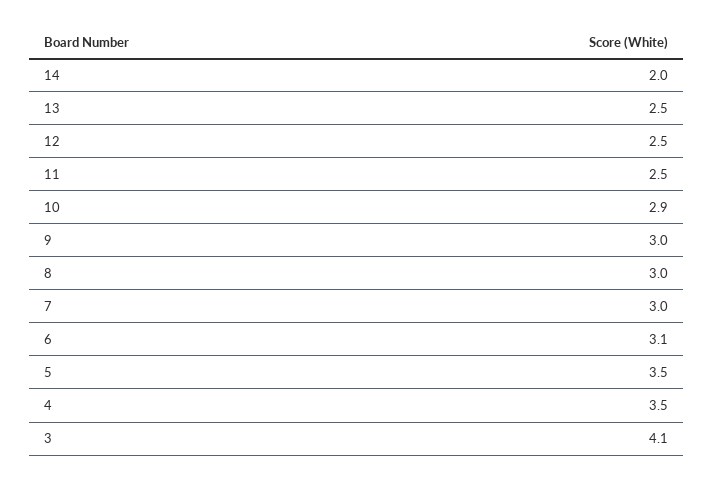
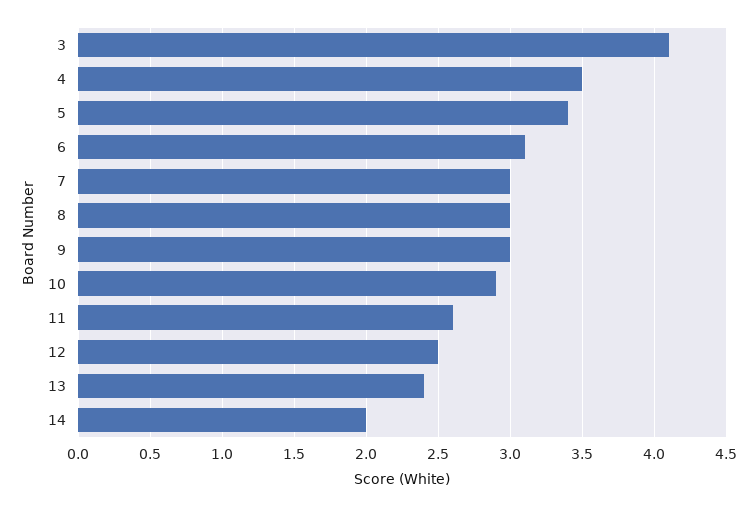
  {
    "14": 2,
-   "13": 2.5,
+   "13": 2.4,
    "12": 2.5,
-   "11": 2.5,
+   "11": 2.6,
    "10": 2.9,
    "9": 3,
    "8": 3,
    "7": 3,
    "6": 3.1,
-   "5": 3.5,
+   "5": 3.4,
    "4": 3.5,
    "3": 4.1
  }

